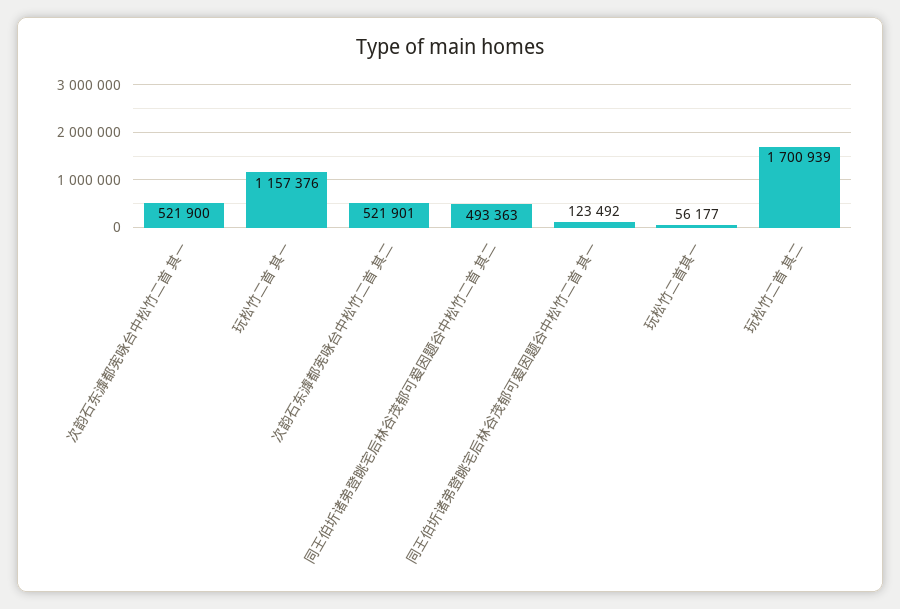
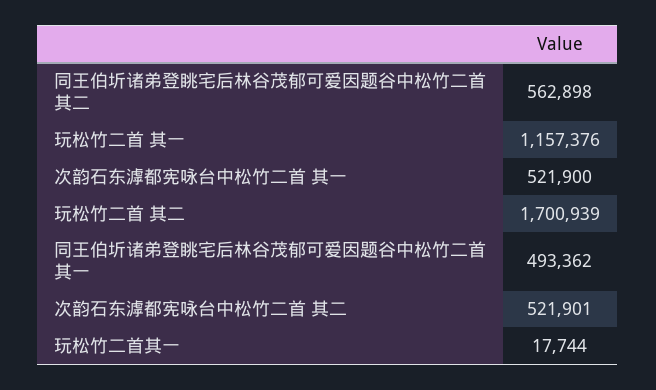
  {
    "次韵石东滹都宪咏台中松竹二首 其一": 521900,
    "玩松竹二首 其一": 1157376,
    "次韵石东滹都宪咏台中松竹二首 其二": 521901,
-   "同王伯圻诸弟登眺宅后林谷茂郁可爱因题谷中松竹二首 其二": 493363,
+   "同王伯圻诸弟登眺宅后林谷茂郁可爱因题谷中松竹二首 其二": 562898,
-   "同王伯圻诸弟登眺宅后林谷茂郁可爱因题谷中松竹二首 其一": 123492,
+   "同王伯圻诸弟登眺宅后林谷茂郁可爱因题谷中松竹二首 其一": 493362,
-   "玩松竹二首其一": 56177,
+   "玩松竹二首其一": 17744,
    "玩松竹二首 其二": 1700939
  }

